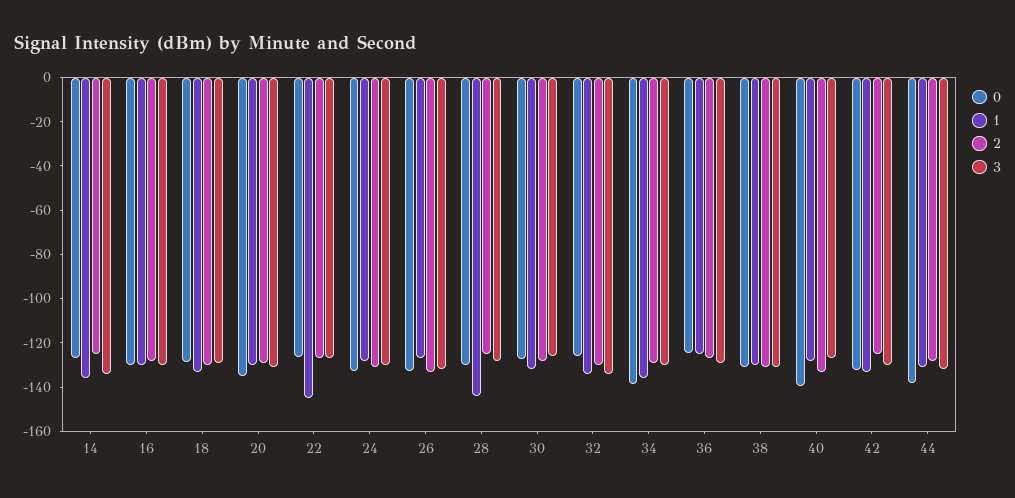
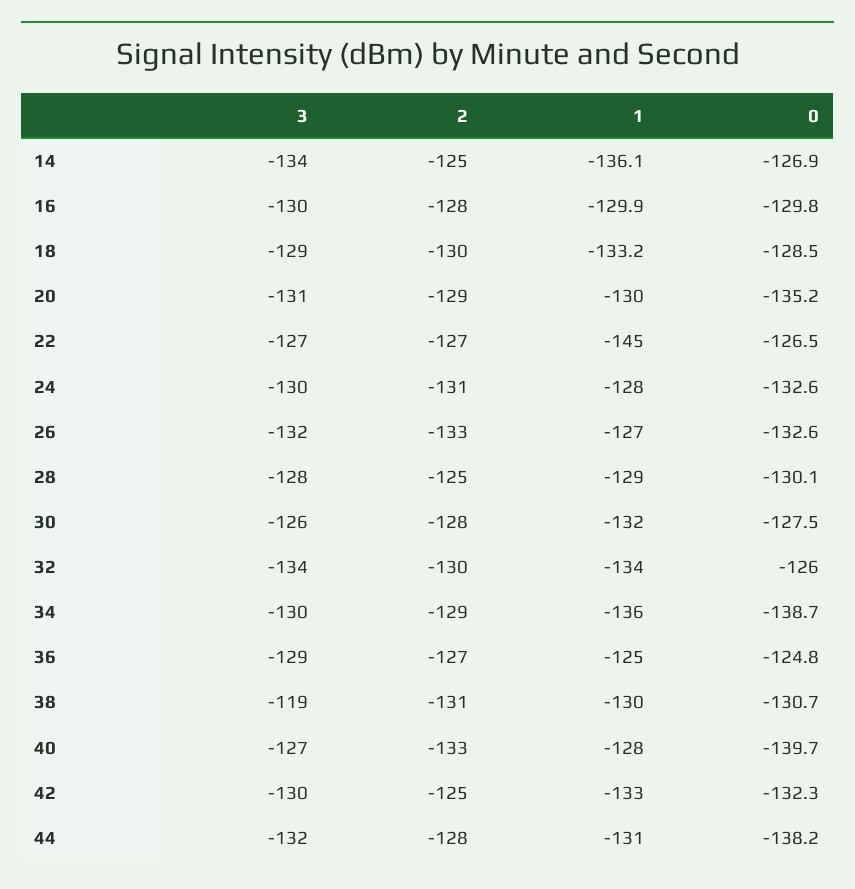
  {
    "0": {
      "14": -126.9,
      "16": -129.8,
      "18": -128.5,
      "20": -135.2,
      "22": -126.5,
      "24": -132.6,
      "26": -132.6,
      "28": -130.1,
      "30": -127.5,
      "32": -126,
      "34": -138.7,
      "36": -124.8,
      "38": -130.7,
      "40": -139.7,
      "42": -132.3,
      "44": -138.2
    },
    "1": {
      "14": -136.1,
      "16": -129.9,
      "18": -133.2,
      "20": -130,
      "22": -145,
      "24": -128,
      "26": -127,
-     "28": -145,
+     "28": -129,
      "30": -132,
      "32": -134,
      "34": -136,
      "36": -125,
      "38": -130,
      "40": -128,
      "42": -133,
      "44": -131
    },
    "2": {
      "14": -125,
      "16": -128,
      "18": -130,
      "20": -129,
      "22": -127,
      "24": -131,
      "26": -133,
      "28": -125,
      "30": -128,
      "32": -130,
      "34": -129,
      "36": -127,
      "38": -131,
      "40": -133,
      "42": -125,
      "44": -128
    },
    "3": {
      "14": -134,
      "16": -130,
      "18": -129,
      "20": -131,
      "22": -127,
      "24": -130,
      "26": -132,
      "28": -128,
      "30": -126,
      "32": -134,
      "34": -130,
      "36": -129,
-     "38": -130,
+     "38": -119,
      "40": -127,
      "42": -130,
      "44": -132
    }
  }

